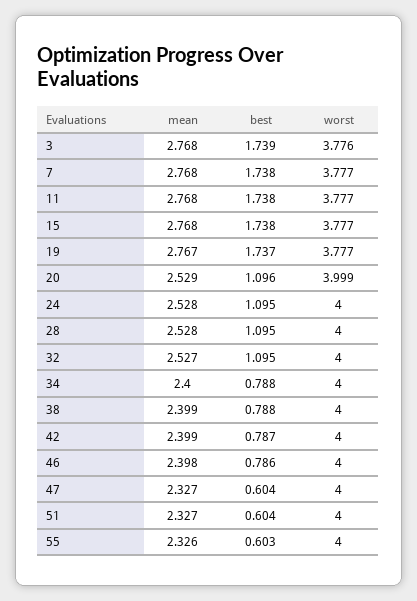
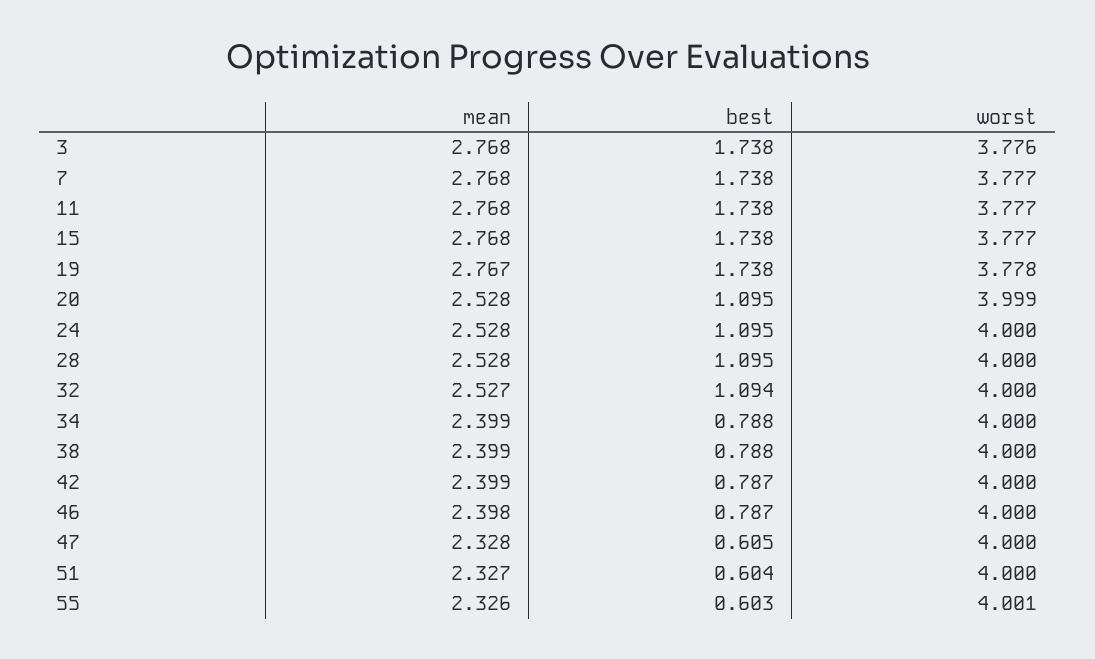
  {
    "mean": {
      "3": 2.768,
      "7": 2.768,
      "11": 2.768,
      "15": 2.768,
      "19": 2.767,
-     "20": 2.529,
+     "20": 2.528,
      "24": 2.528,
      "28": 2.528,
      "32": 2.527,
-     "34": 2.4,
+     "34": 2.399,
      "38": 2.399,
      "42": 2.399,
      "46": 2.398,
-     "47": 2.327,
+     "47": 2.328,
      "51": 2.327,
      "55": 2.326
    },
    "best": {
-     "3": 1.739,
+     "3": 1.738,
      "7": 1.738,
      "11": 1.738,
      "15": 1.738,
-     "19": 1.737,
+     "19": 1.738,
-     "20": 1.096,
+     "20": 1.095,
      "24": 1.095,
      "28": 1.095,
-     "32": 1.095,
+     "32": 1.094,
      "34": 0.788,
      "38": 0.788,
      "42": 0.787,
-     "46": 0.786,
+     "46": 0.787,
-     "47": 0.604,
+     "47": 0.605,
      "51": 0.604,
      "55": 0.603
    },
    "worst": {
      "3": 3.776,
      "7": 3.777,
      "11": 3.777,
      "15": 3.777,
-     "19": 3.777,
+     "19": 3.778,
      "20": 3.999,
      "24": 4,
      "28": 4,
      "32": 4,
      "34": 4,
      "38": 4,
      "42": 4,
      "46": 4,
      "47": 4,
      "51": 4,
-     "55": 4
+     "55": 4.001
    }
  }

